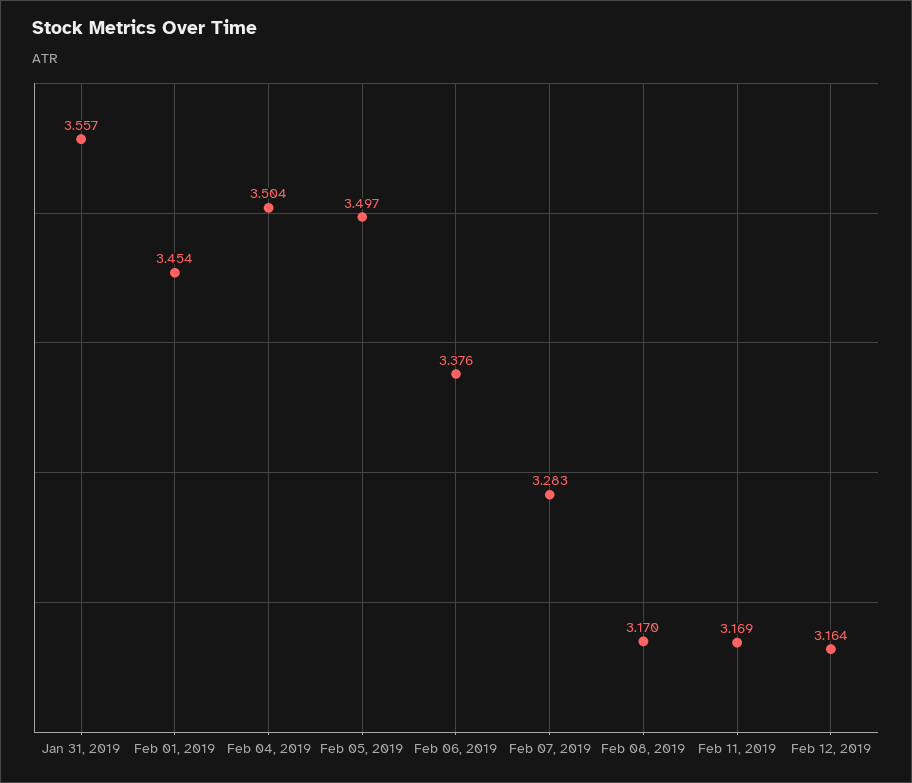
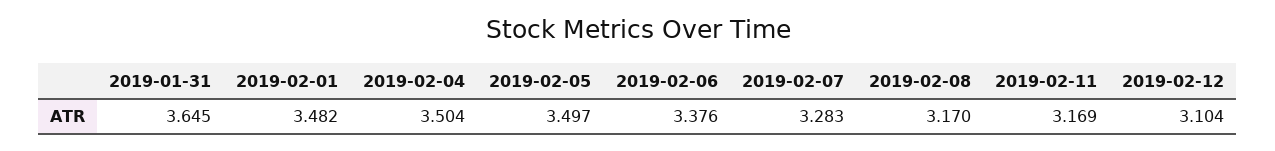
  {
-   "Jan 31, 2019": 3.557,
+   "Jan 31, 2019": 3.645,
-   "Feb 01, 2019": 3.454,
+   "Feb 01, 2019": 3.482,
    "Feb 04, 2019": 3.504,
    "Feb 05, 2019": 3.497,
    "Feb 06, 2019": 3.376,
    "Feb 07, 2019": 3.283,
    "Feb 08, 2019": 3.17,
    "Feb 11, 2019": 3.169,
-   "Feb 12, 2019": 3.164
+   "Feb 12, 2019": 3.104
  }

